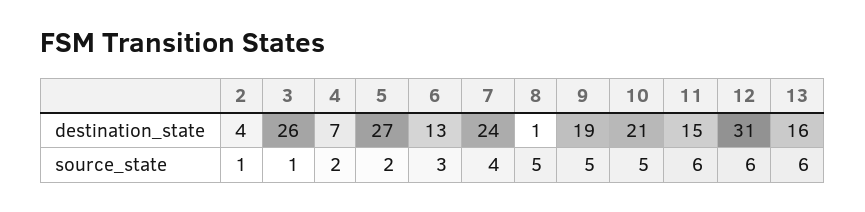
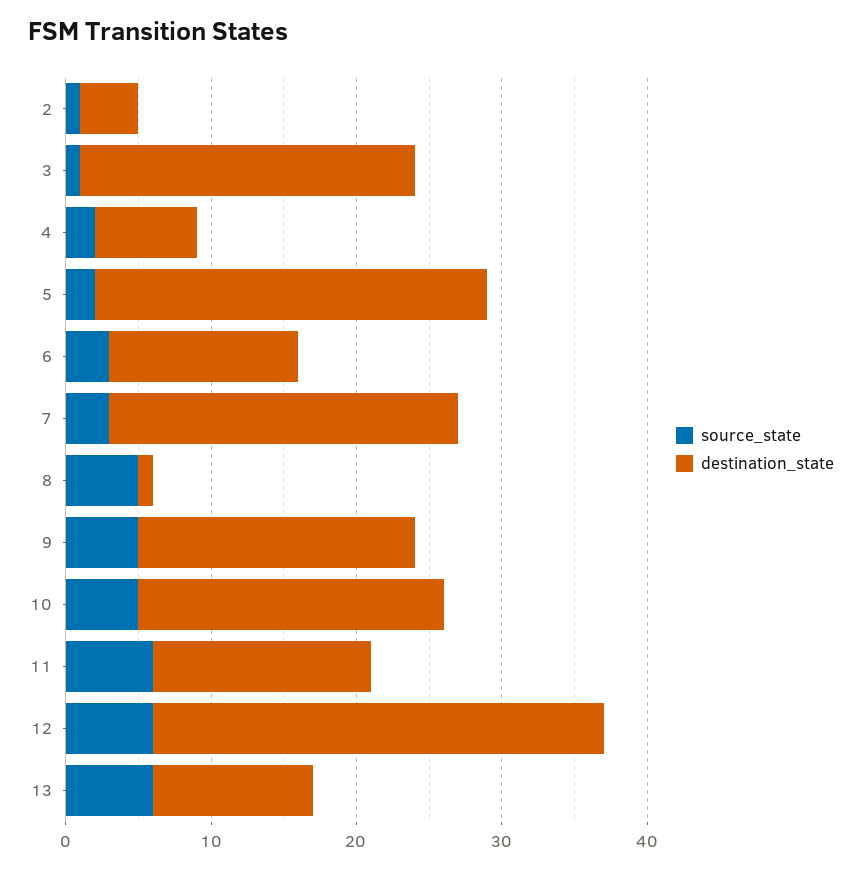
  {
    "destination_state": {
      "2": 4,
-     "3": 26,
+     "3": 23,
      "4": 7,
      "5": 27,
      "6": 13,
      "7": 24,
      "8": 1,
      "9": 19,
      "10": 21,
      "11": 15,
      "12": 31,
-     "13": 16
+     "13": 11
    },
    "source_state": {
      "2": 1,
      "3": 1,
      "4": 2,
      "5": 2,
      "6": 3,
-     "7": 4,
+     "7": 3,
      "8": 5,
      "9": 5,
      "10": 5,
      "11": 6,
      "12": 6,
      "13": 6
    }
  }

